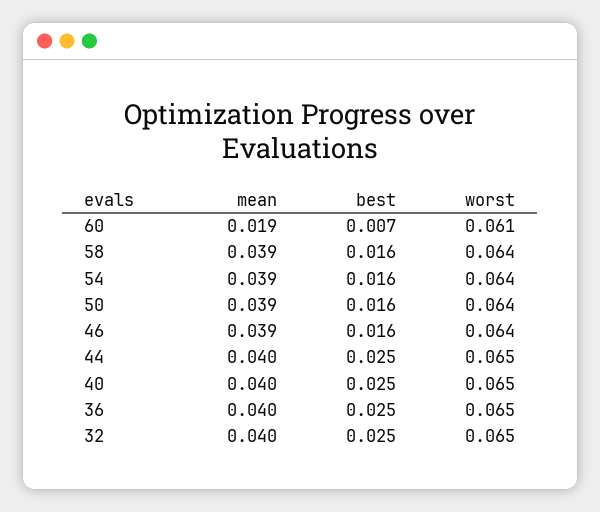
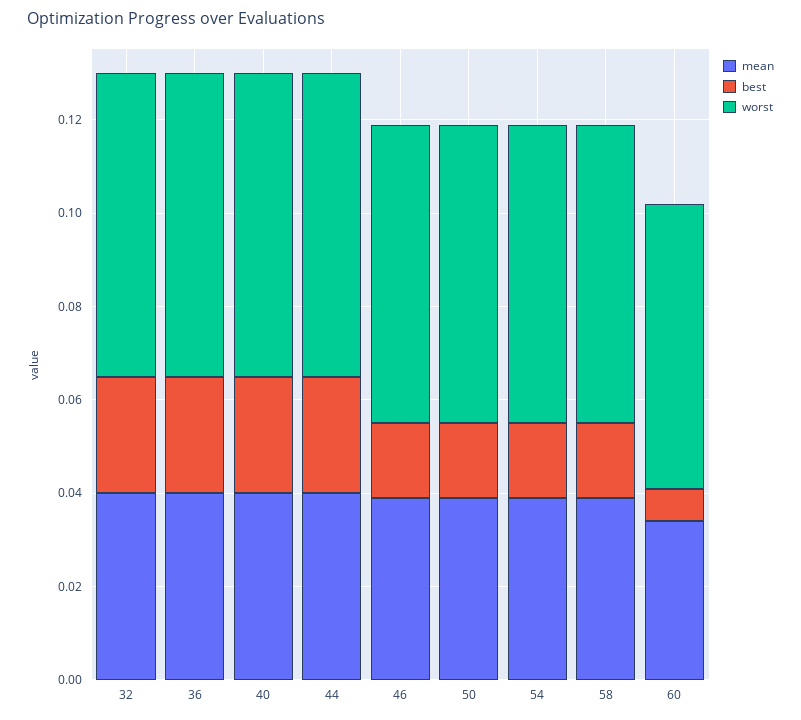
  {
    "mean": {
-     "60": 0.019,
+     "60": 0.035,
      "58": 0.039,
      "54": 0.039,
      "50": 0.039,
      "46": 0.039,
      "44": 0.04,
      "40": 0.04,
      "36": 0.04,
      "32": 0.04
    },
    "best": {
      "60": 0.007,
      "58": 0.016,
      "54": 0.016,
      "50": 0.016,
      "46": 0.016,
      "44": 0.025,
      "40": 0.025,
      "36": 0.025,
      "32": 0.025
    },
    "worst": {
      "60": 0.061,
      "58": 0.064,
      "54": 0.064,
      "50": 0.064,
      "46": 0.064,
      "44": 0.065,
      "40": 0.065,
      "36": 0.065,
      "32": 0.065
    }
  }

